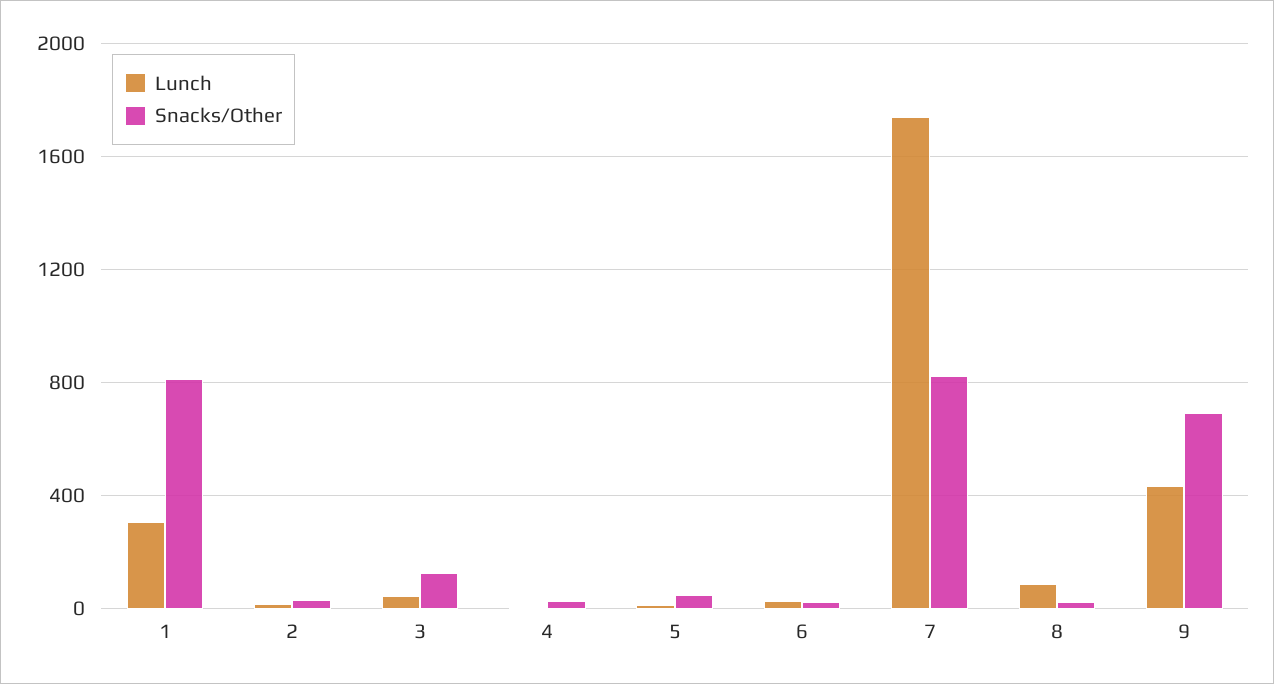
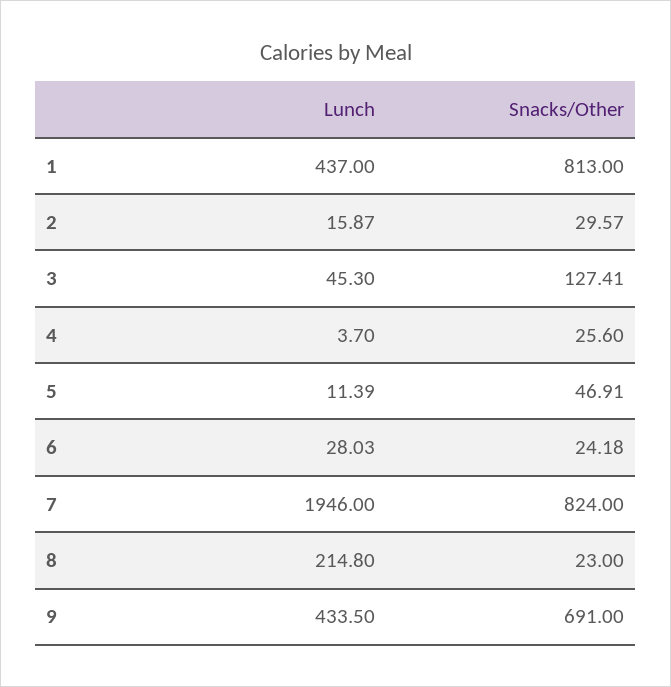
  {
    "Lunch": {
-     "1": 300,
+     "1": 437,
      "2": 15.87,
      "3": 45.3,
      "4": 3.7,
      "5": 11.39,
      "6": 28.03,
-     "7": 1750,
+     "7": 1946,
-     "8": 100,
+     "8": 214.8,
      "9": 433.5
    },
    "Snacks/Other": {
      "1": 813,
      "2": 29.57,
      "3": 127.41,
      "4": 25.6,
      "5": 46.91,
      "6": 24.18,
      "7": 824,
      "8": 23,
      "9": 691
    }
  }

